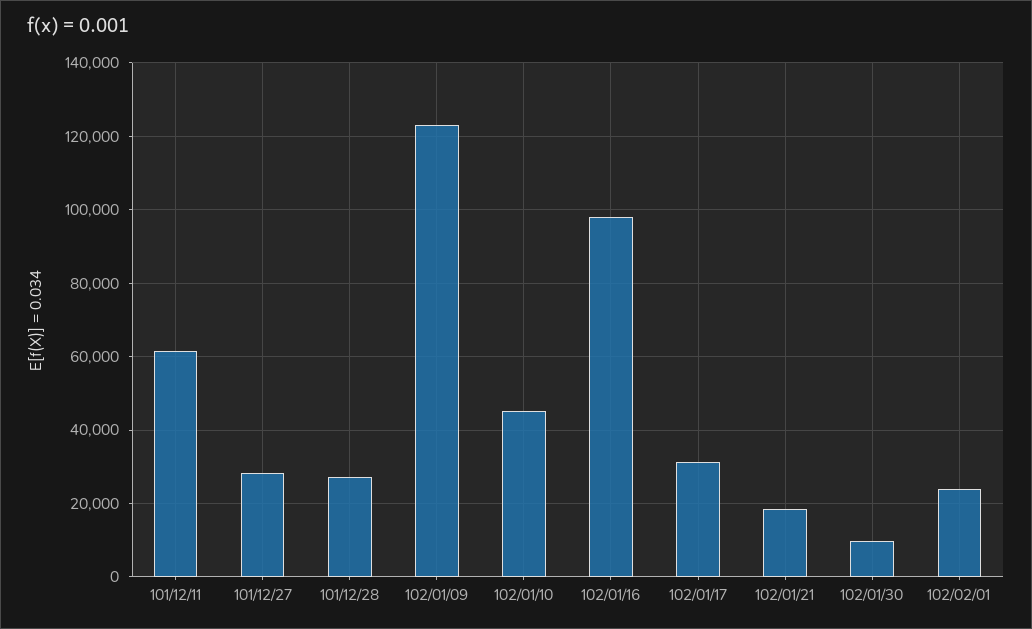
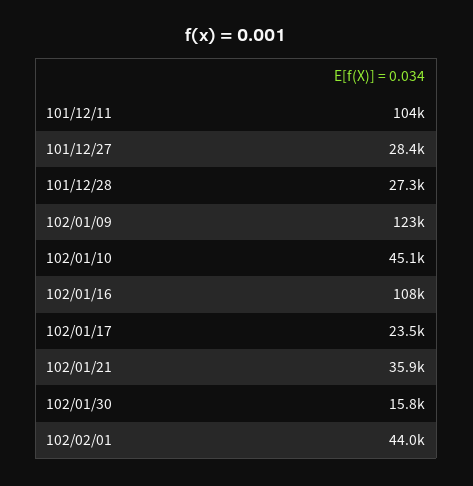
  {
-   "101/12/11": 62000,
+   "101/12/11": 104000,
    "101/12/27": 28400,
    "101/12/28": 27300,
    "102/01/09": 123000,
    "102/01/10": 45100,
-   "102/01/16": 98000,
+   "102/01/16": 108000,
-   "102/01/17": 32000,
+   "102/01/17": 23500,
-   "102/01/21": 18000,
+   "102/01/21": 35900,
-   "102/01/30": 10000,
+   "102/01/30": 15800,
-   "102/02/01": 24000
+   "102/02/01": 44000
  }

